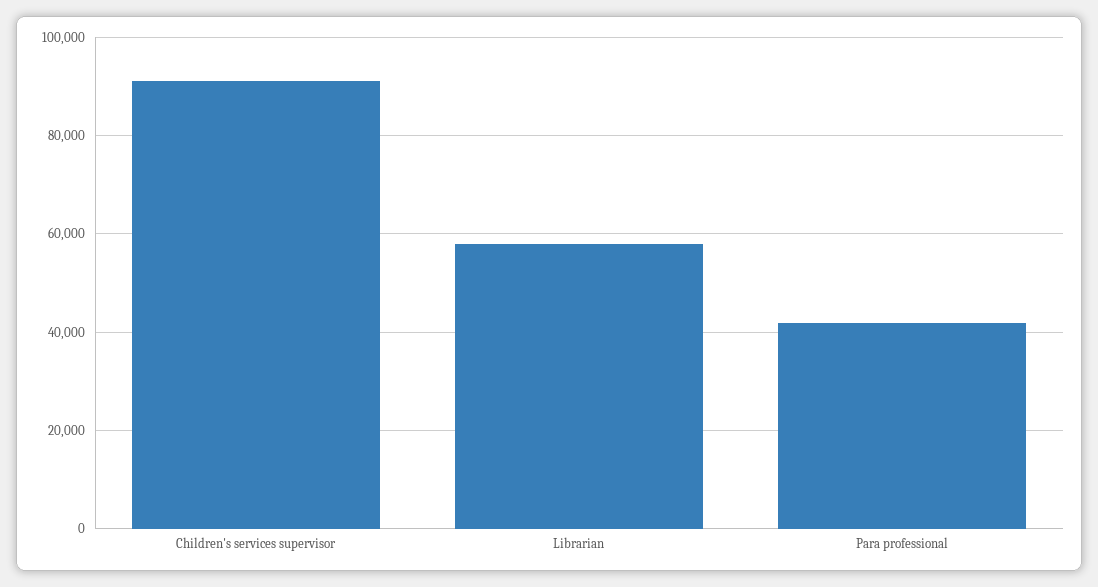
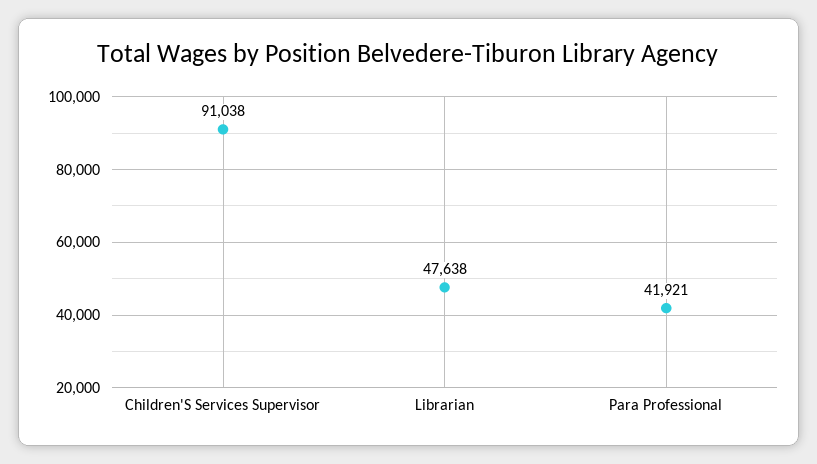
  {
    "Children's services supervisor": 91038,
-   "Librarian": 58000,
+   "Librarian": 47638,
    "Para professional": 41921
  }

